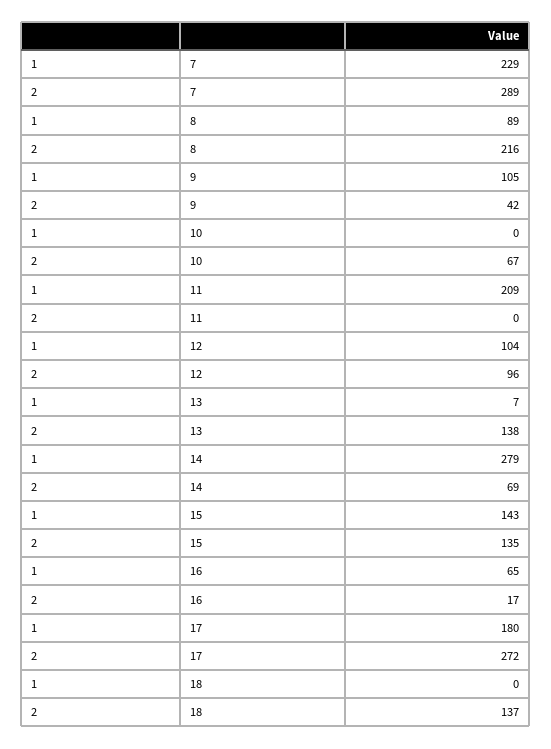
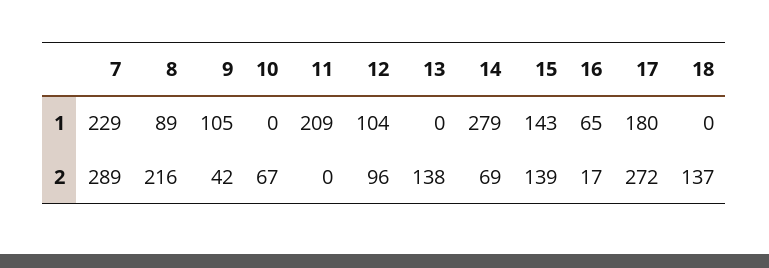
  {
    "1": {
      "7": 229,
      "8": 89,
      "9": 105,
      "10": 0,
      "11": 209,
      "12": 104,
-     "13": 7,
+     "13": 0,
      "14": 279,
      "15": 143,
      "16": 65,
      "17": 180,
      "18": 0
    },
    "2": {
      "7": 289,
      "8": 216,
      "9": 42,
      "10": 67,
      "11": 0,
      "12": 96,
      "13": 138,
      "14": 69,
-     "15": 135,
+     "15": 139,
      "16": 17,
      "17": 272,
      "18": 137
    }
  }

